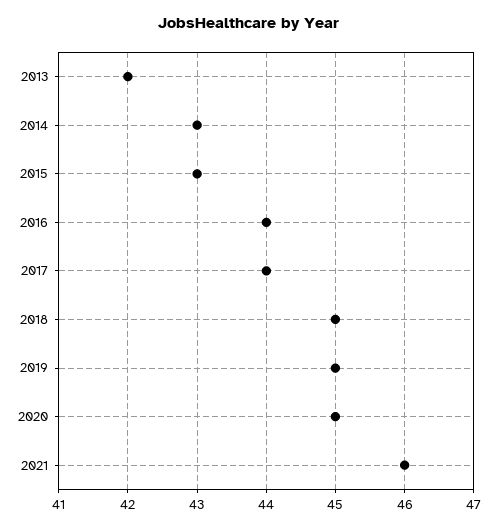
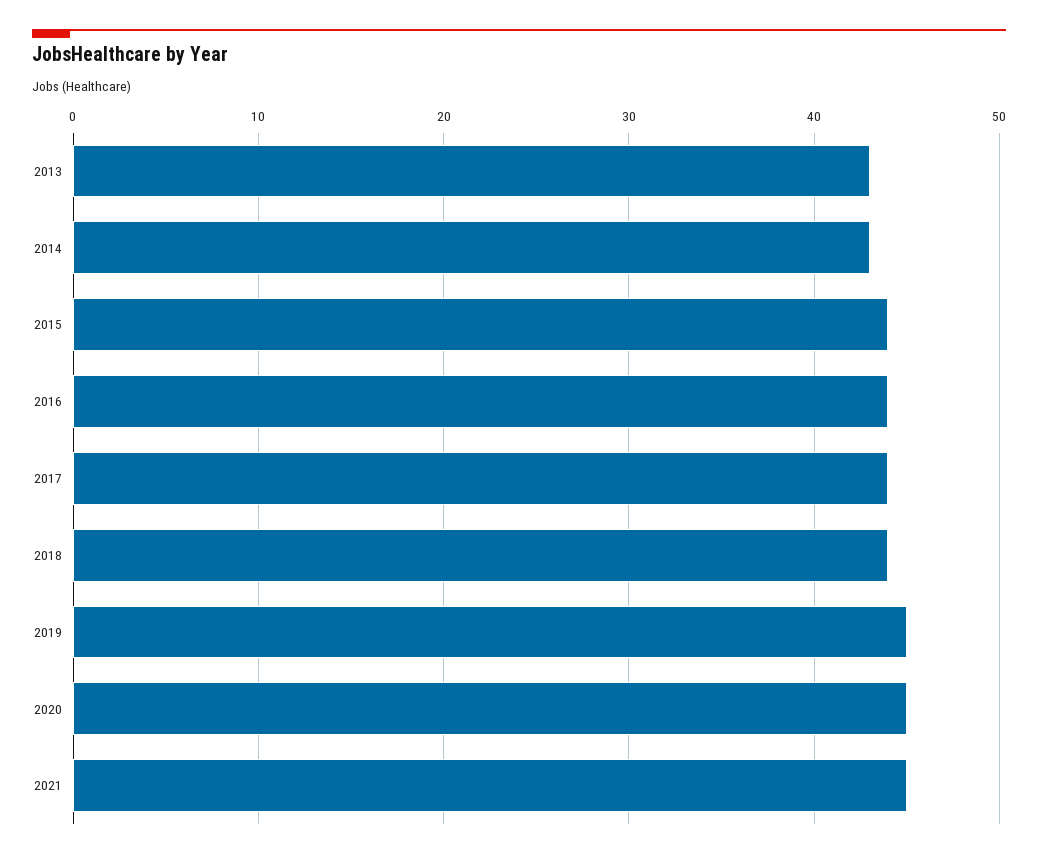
  {
-   "2013": 42,
+   "2013": 43,
    "2014": 43,
-   "2015": 43,
+   "2015": 44,
    "2016": 44,
    "2017": 44,
-   "2018": 45,
+   "2018": 44,
    "2019": 45,
    "2020": 45,
-   "2021": 46
+   "2021": 45
  }

